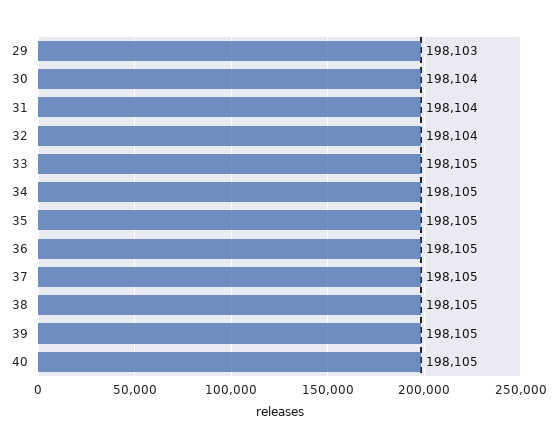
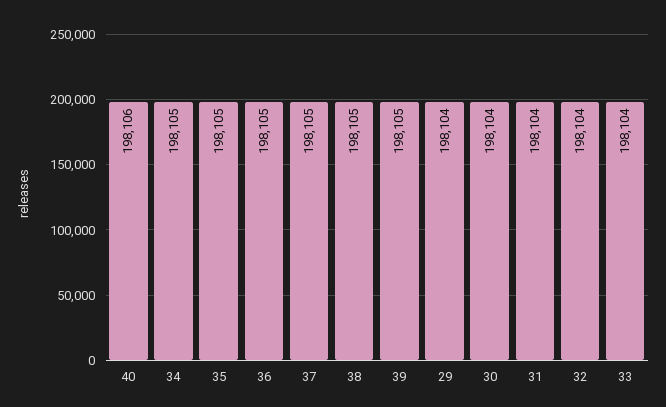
  {
-   "29": 198103,
+   "29": 198104,
    "30": 198104,
    "31": 198104,
    "32": 198104,
-   "33": 198105,
+   "33": 198104,
    "34": 198105,
    "35": 198105,
    "36": 198105,
    "37": 198105,
    "38": 198105,
    "39": 198105,
-   "40": 198105
+   "40": 198106
  }

